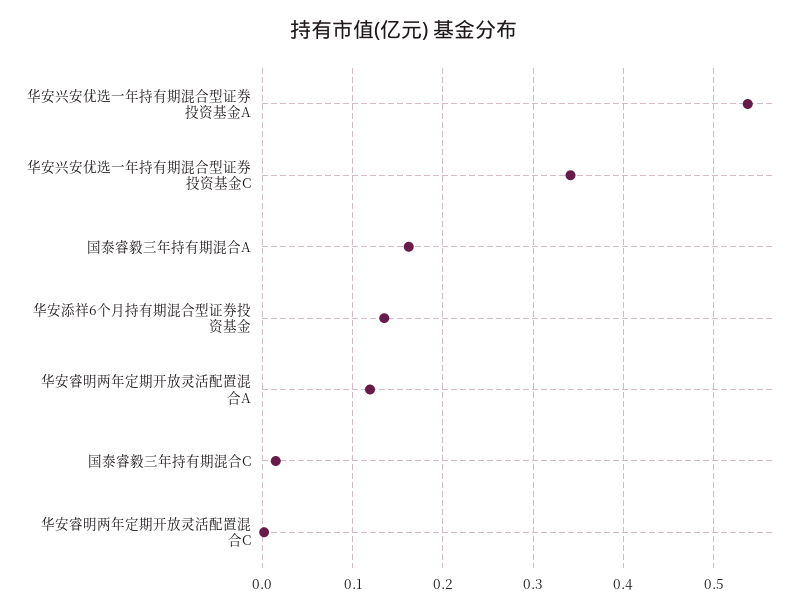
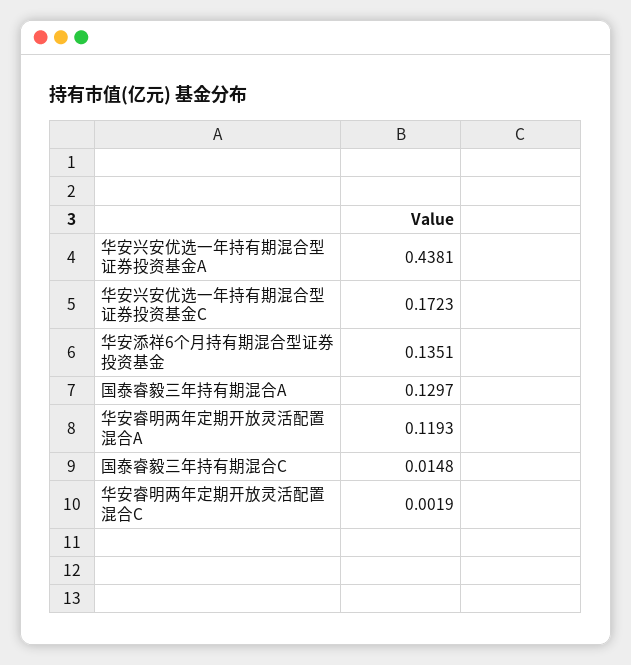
  {
-   "华安兴安优选一年持有期混合型证券投资基金A": 0.54,
+   "华安兴安优选一年持有期混合型证券投资基金A": 0.4381,
-   "华安兴安优选一年持有期混合型证券投资基金C": 0.34,
+   "华安兴安优选一年持有期混合型证券投资基金C": 0.1723,
-   "国泰睿毅三年持有期混合A": 0.16,
+   "国泰睿毅三年持有期混合A": 0.1297,
    "华安添祥6个月持有期混合型证券投资基金": 0.1351,
    "华安睿明两年定期开放灵活配置混合A": 0.1193,
    "国泰睿毅三年持有期混合C": 0.0148,
    "华安睿明两年定期开放灵活配置混合C": 0.0019
  }

